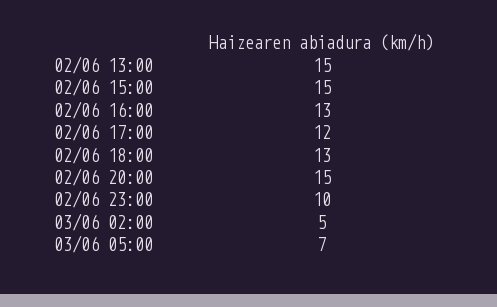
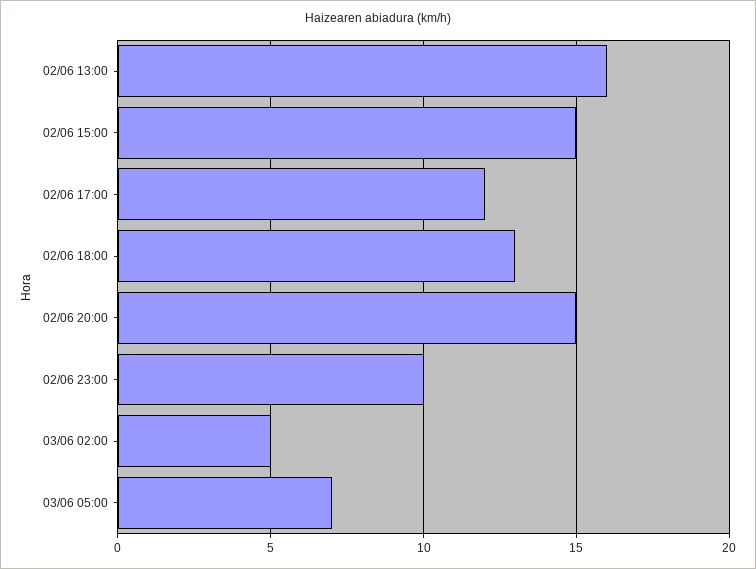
  {
-   "02/06 13:00": 15,
+   "02/06 13:00": 16,
    "02/06 15:00": 15,
-   "02/06 16:00": 13,
    "02/06 17:00": 12,
    "02/06 18:00": 13,
    "02/06 20:00": 15,
    "02/06 23:00": 10,
    "03/06 02:00": 5,
    "03/06 05:00": 7
  }

